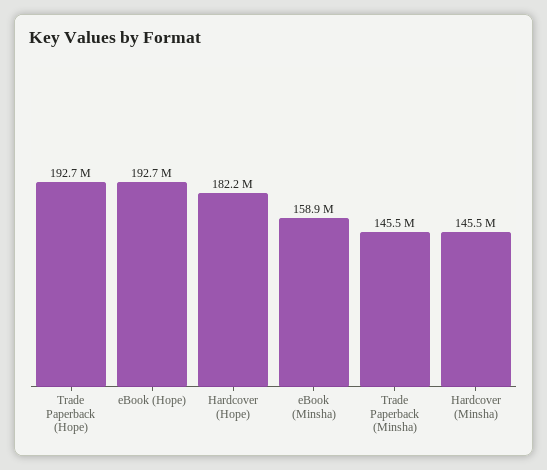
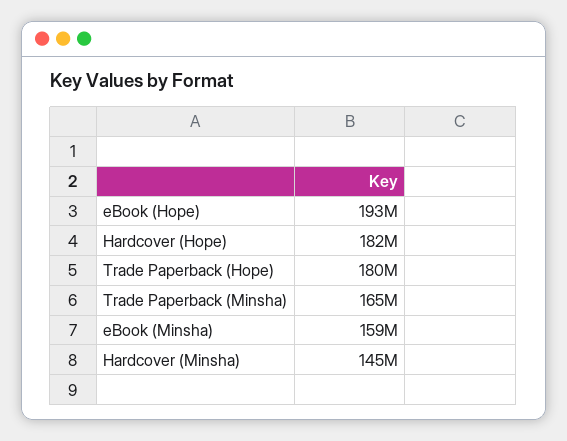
  {
-   "Trade Paperback (Hope)": 192700000,
+   "Trade Paperback (Hope)": 180000000,
    "eBook (Hope)": 192700000,
    "Hardcover (Hope)": 182200000,
    "eBook (Minsha)": 158900000,
-   "Trade Paperback (Minsha)": 145500000,
+   "Trade Paperback (Minsha)": 165000000,
    "Hardcover (Minsha)": 145500000
  }

